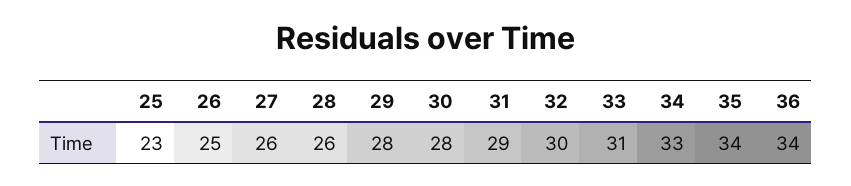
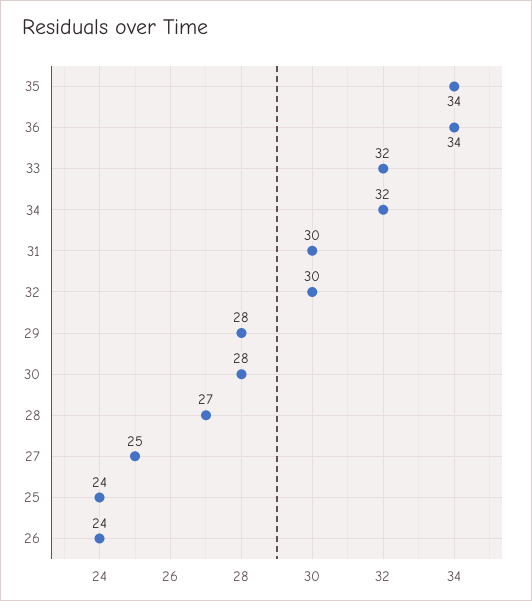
  {
-   "25": 23,
+   "25": 24,
-   "26": 25,
+   "26": 24,
-   "27": 26,
+   "27": 25,
-   "28": 26,
+   "28": 27,
    "29": 28,
    "30": 28,
-   "31": 29,
+   "31": 30,
    "32": 30,
-   "33": 31,
+   "33": 32,
-   "34": 33,
+   "34": 32,
    "35": 34,
    "36": 34
  }

